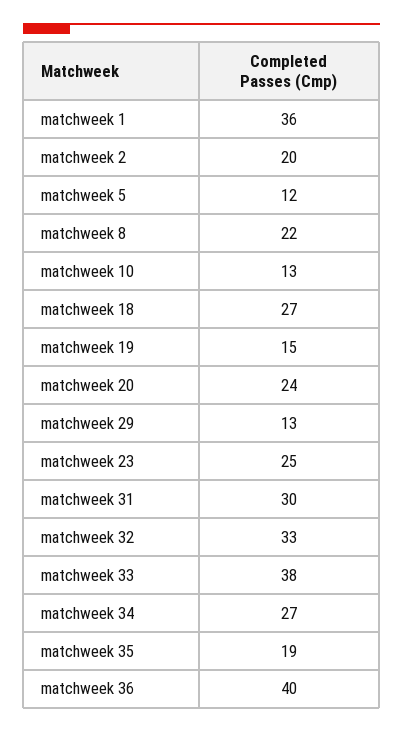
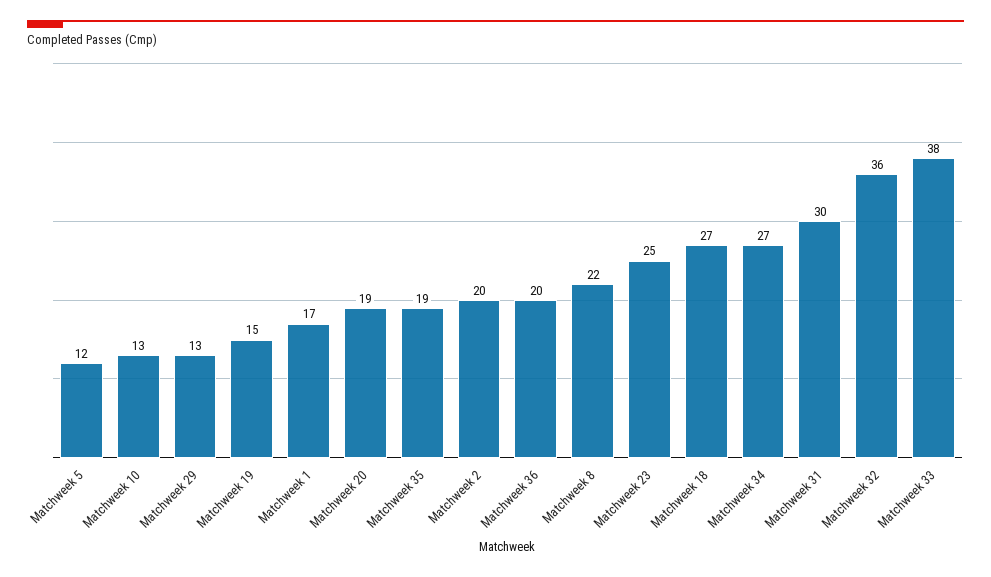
  {
-   "matchweek 1": 36,
+   "matchweek 1": 17,
    "matchweek 2": 20,
    "matchweek 5": 12,
    "matchweek 8": 22,
    "matchweek 10": 13,
    "matchweek 18": 27,
    "matchweek 19": 15,
-   "matchweek 20": 24,
+   "matchweek 20": 19,
    "matchweek 29": 13,
    "matchweek 23": 25,
    "matchweek 31": 30,
-   "matchweek 32": 33,
+   "matchweek 32": 36,
    "matchweek 33": 38,
    "matchweek 34": 27,
    "matchweek 35": 19,
-   "matchweek 36": 40
+   "matchweek 36": 20
  }

